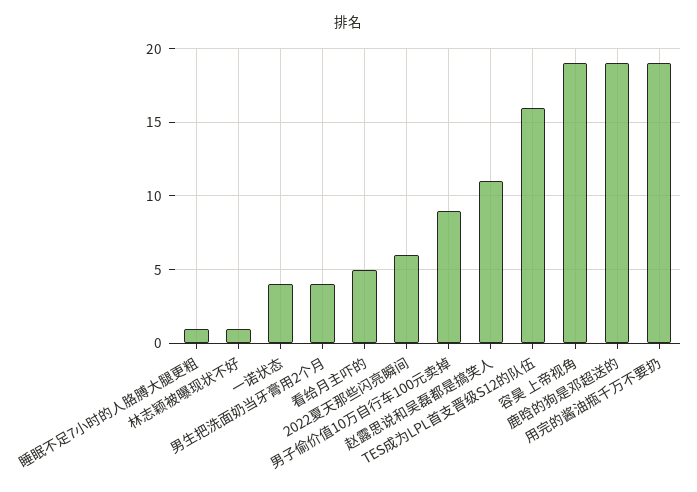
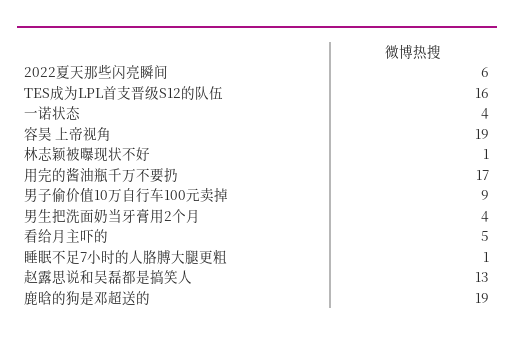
  {
    "睡眠不足7小时的人胳膊大腿更粗": 1,
    "林志颖被曝现状不好": 1,
    "一诺状态": 4,
    "男生把洗面奶当牙膏用2个月": 4,
    "看给月主吓的": 5,
    "2022夏天那些闪亮瞬间": 6,
    "男子偷价值10万自行车100元卖掉": 9,
-   "赵露思说和吴磊都是搞笑人": 11,
+   "赵露思说和吴磊都是搞笑人": 13,
    "TES成为LPL首支晋级S12的队伍": 16,
    "容昊 上帝视角": 19,
    "鹿晗的狗是邓超送的": 19,
-   "用完的酱油瓶千万不要扔": 19
+   "用完的酱油瓶千万不要扔": 17
  }

